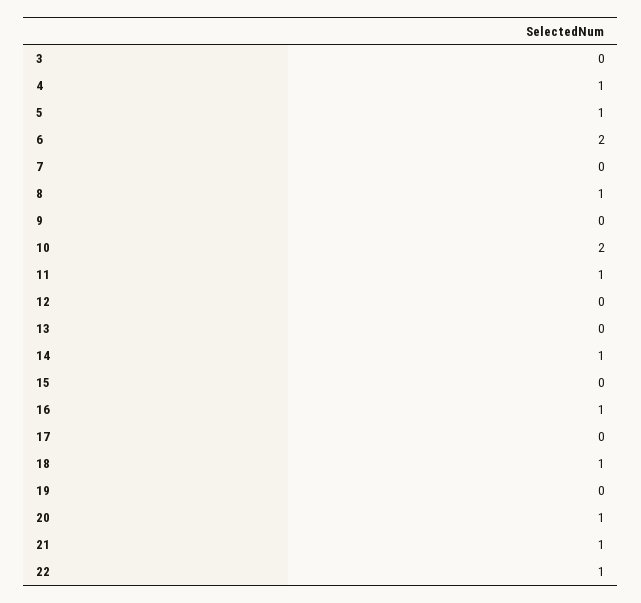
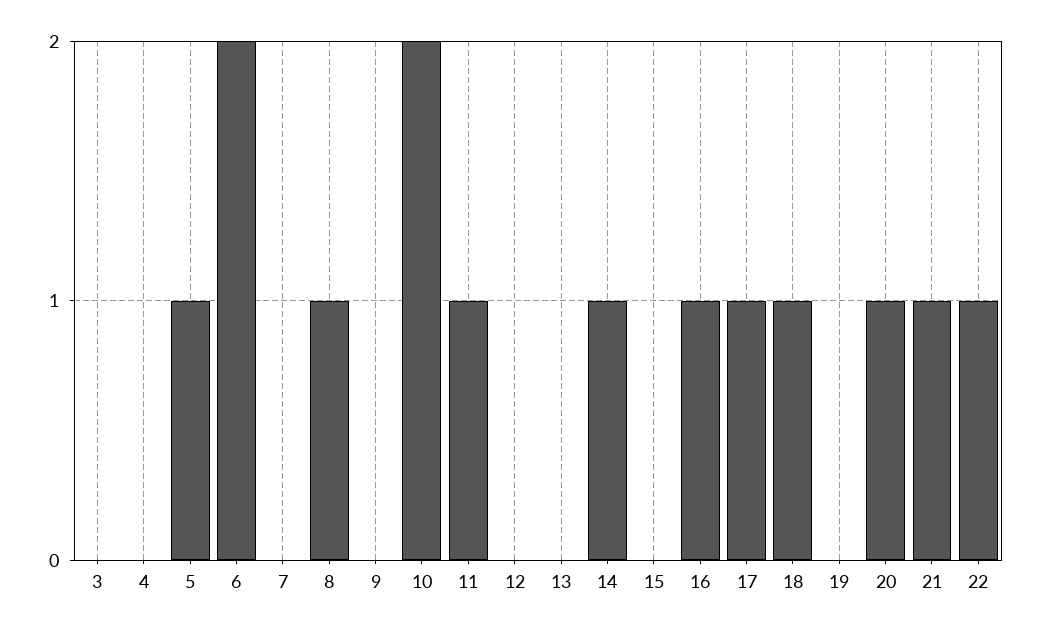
  {
    "3": 0,
-   "4": 1,
+   "4": 0,
    "5": 1,
    "6": 2,
    "7": 0,
    "8": 1,
    "9": 0,
    "10": 2,
    "11": 1,
    "12": 0,
    "13": 0,
    "14": 1,
    "15": 0,
    "16": 1,
-   "17": 0,
+   "17": 1,
    "18": 1,
    "19": 0,
    "20": 1,
    "21": 1,
    "22": 1
  }

